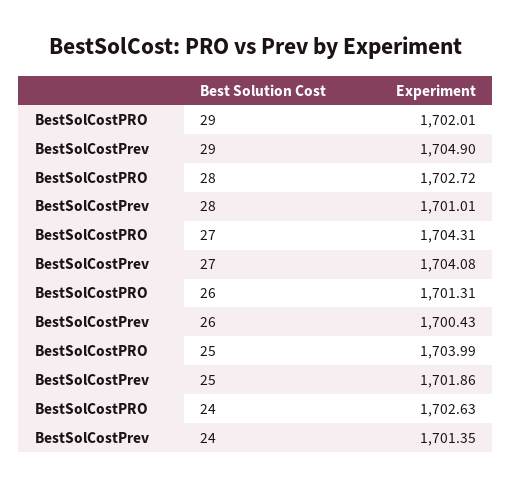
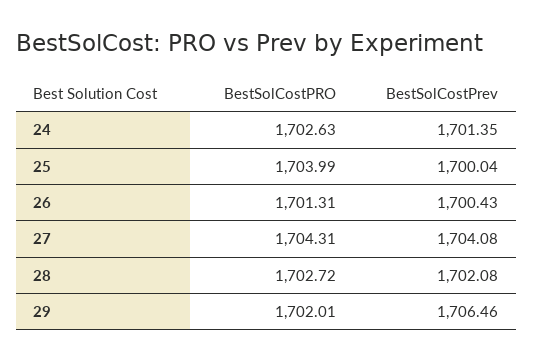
  {
    "BestSolCostPRO": {
      "29": 1702.01,
      "28": 1702.72,
      "27": 1704.31,
      "26": 1701.31,
      "25": 1703.99,
      "24": 1702.63
    },
    "BestSolCostPrev": {
-     "29": 1704.9,
+     "29": 1706.46,
-     "28": 1701.01,
+     "28": 1702.08,
      "27": 1704.08,
      "26": 1700.43,
-     "25": 1701.86,
+     "25": 1700.04,
      "24": 1701.35
    }
  }

